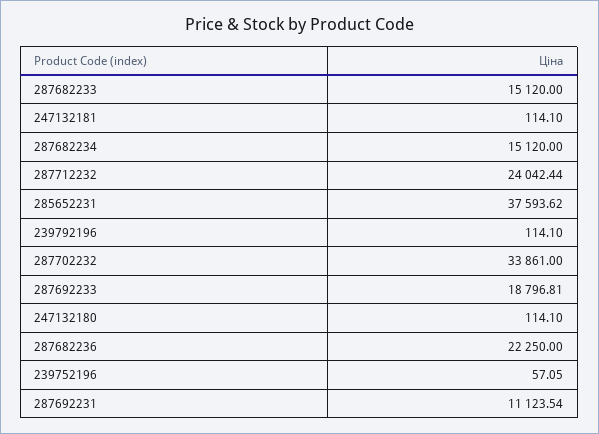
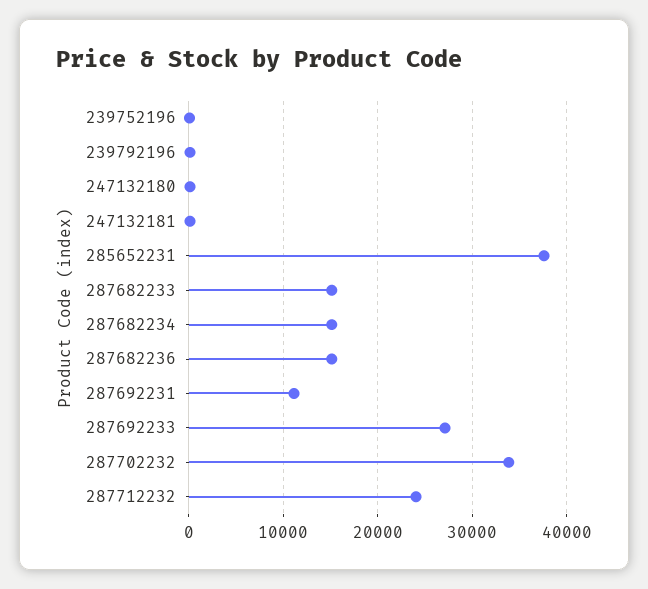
  {
    "287682233": 15120,
    "247132181": 114.1,
    "287682234": 15120,
    "287712232": 24042.44,
    "285652231": 37593.62,
    "239792196": 114.1,
    "287702232": 33861,
-   "287692233": 18796.81,
+   "287692233": 27000,
    "247132180": 114.1,
-   "287682236": 22250,
+   "287682236": 15000,
    "239752196": 57.05,
    "287692231": 11123.54
  }

